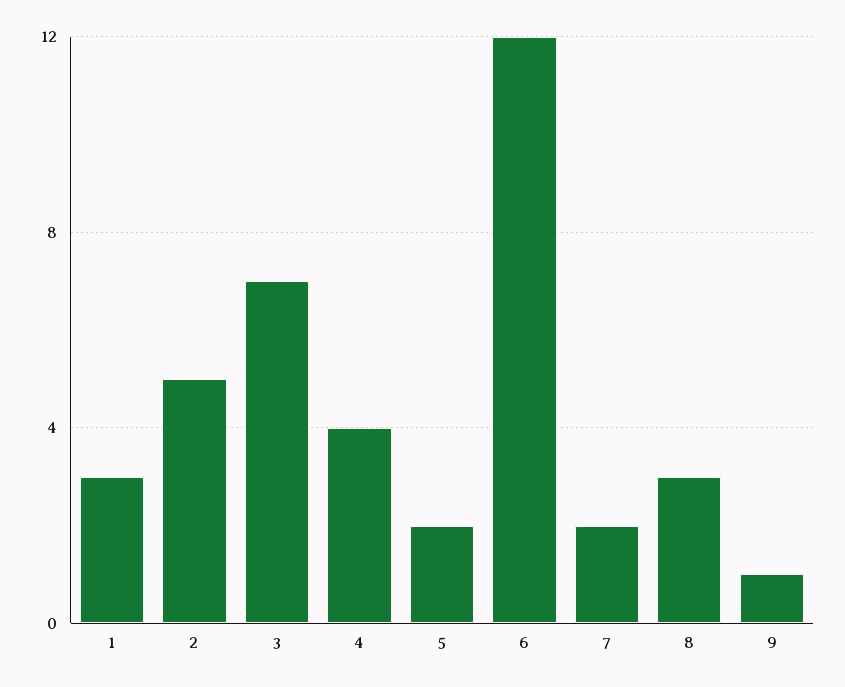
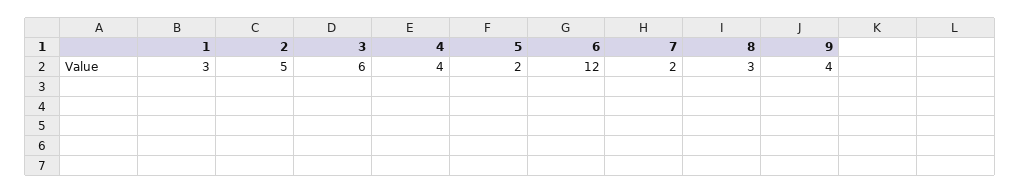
  {
    "1": 3,
    "2": 5,
-   "3": 7,
+   "3": 6,
    "4": 4,
    "5": 2,
    "6": 12,
    "7": 2,
    "8": 3,
-   "9": 1
+   "9": 4
  }

